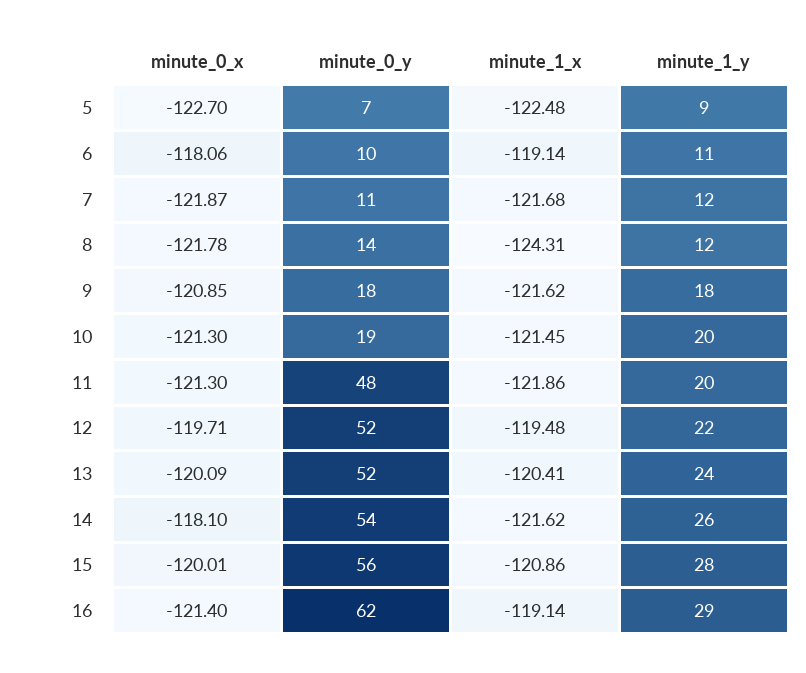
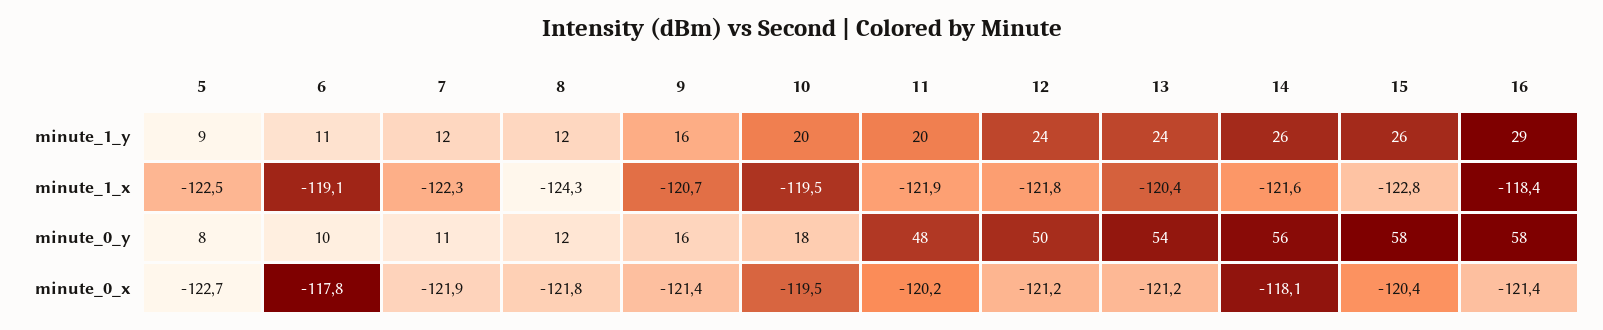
  {
    "minute_0_x": {
      "5": -122.7,
-     "6": -118.06,
+     "6": -117.8,
      "7": -121.87,
      "8": -121.78,
-     "9": -120.85,
+     "9": -121.4,
-     "10": -121.3,
+     "10": -119.5,
-     "11": -121.3,
+     "11": -120.2,
-     "12": -119.71,
+     "12": -121.2,
-     "13": -120.09,
+     "13": -121.2,
      "14": -118.1,
-     "15": -120.01,
+     "15": -120.4,
      "16": -121.4
    },
    "minute_0_y": {
-     "5": 7,
+     "5": 8,
      "6": 10,
      "7": 11,
-     "8": 14,
+     "8": 12,
-     "9": 18,
+     "9": 16,
-     "10": 19,
+     "10": 18,
      "11": 48,
-     "12": 52,
+     "12": 50,
-     "13": 52,
+     "13": 54,
-     "14": 54,
+     "14": 56,
-     "15": 56,
+     "15": 58,
-     "16": 62
+     "16": 58
    },
    "minute_1_x": {
      "5": -122.48,
      "6": -119.14,
-     "7": -121.68,
+     "7": -122.3,
      "8": -124.31,
-     "9": -121.62,
+     "9": -120.7,
-     "10": -121.45,
+     "10": -119.5,
      "11": -121.86,
-     "12": -119.48,
+     "12": -121.8,
      "13": -120.41,
      "14": -121.62,
-     "15": -120.86,
+     "15": -122.8,
-     "16": -119.14
+     "16": -118.4
    },
    "minute_1_y": {
      "5": 9,
      "6": 11,
      "7": 12,
      "8": 12,
-     "9": 18,
+     "9": 16,
      "10": 20,
      "11": 20,
-     "12": 22,
+     "12": 24,
      "13": 24,
      "14": 26,
-     "15": 28,
+     "15": 26,
      "16": 29
    }
  }

